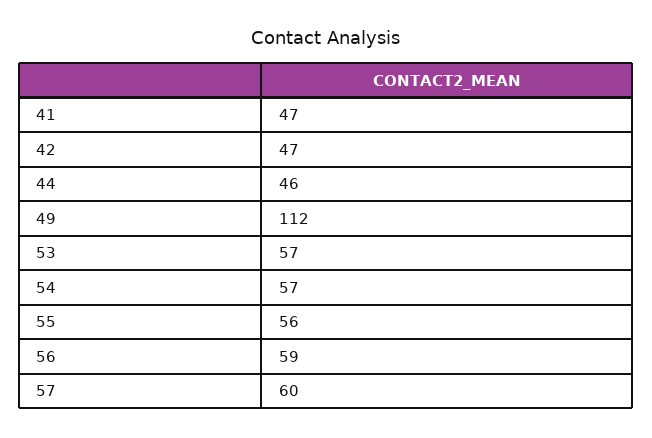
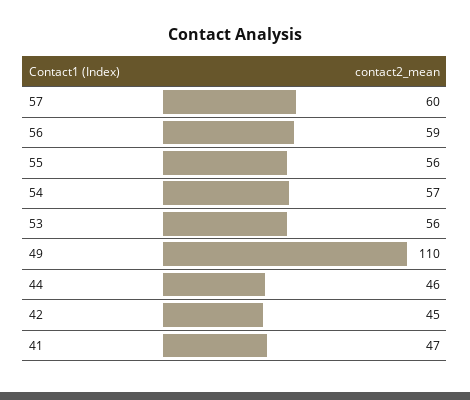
  {
    "41": 47,
-   "42": 47,
+   "42": 45,
    "44": 46,
-   "49": 112,
+   "49": 110,
-   "53": 57,
+   "53": 56,
    "54": 57,
    "55": 56,
    "56": 59,
    "57": 60
  }

